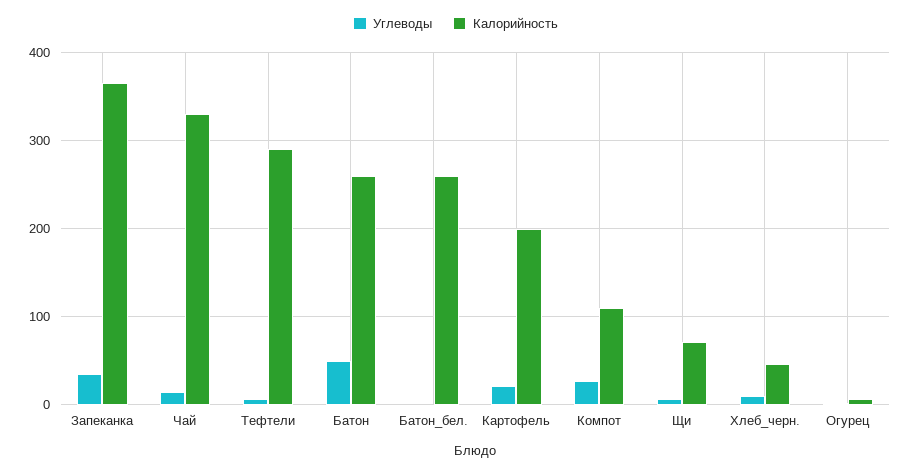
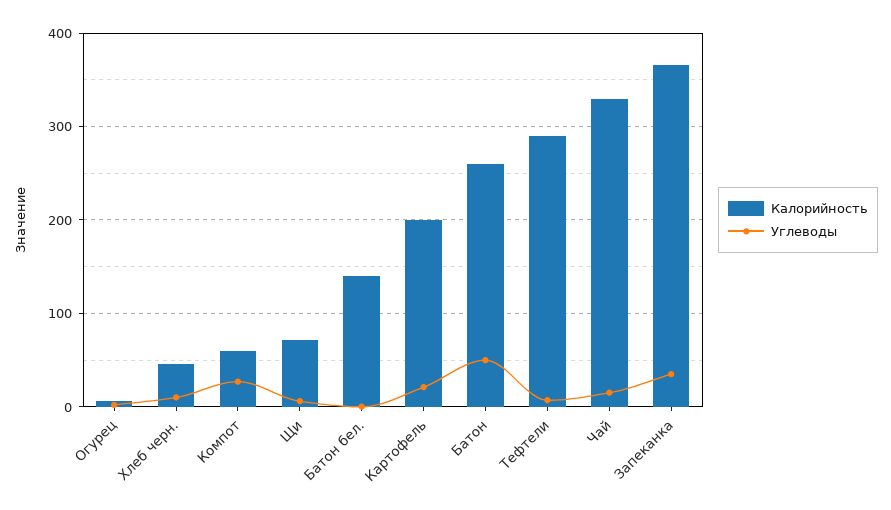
  {
    "Углеводы": {
      "Запеканка": 40,
      "Чай": 20,
      "Тефтели": 10,
      "Батон": 50,
      "Батон_бел.": 0,
      "Картофель": 20,
      "Компот": 30,
      "Щи": 10,
      "Хлеб_черн.": 10,
      "Огурец": 0
    },
    "Калорийность": {
      "Запеканка": 370,
      "Чай": 330,
      "Тефтели": 290,
      "Батон": 260,
-     "Батон_бел.": 260,
+     "Батон_бел.": 140,
      "Картофель": 200,
-     "Компот": 110,
+     "Компот": 60,
      "Щи": 70,
      "Хлеб_черн.": 50,
      "Огурец": 10
    }
  }

